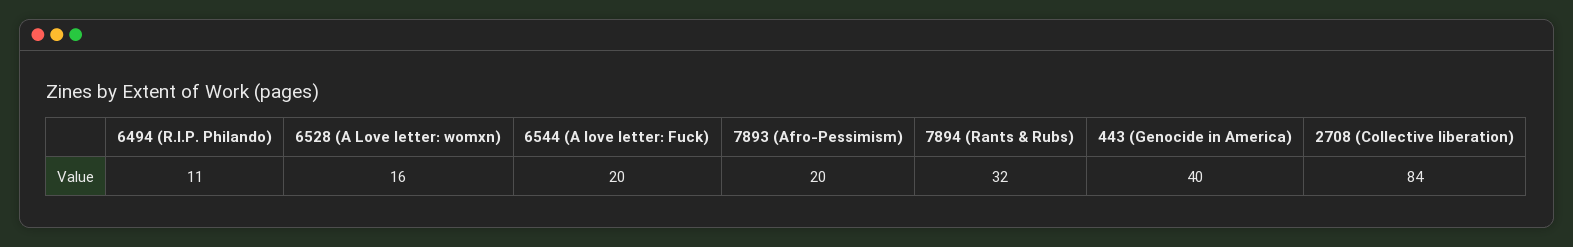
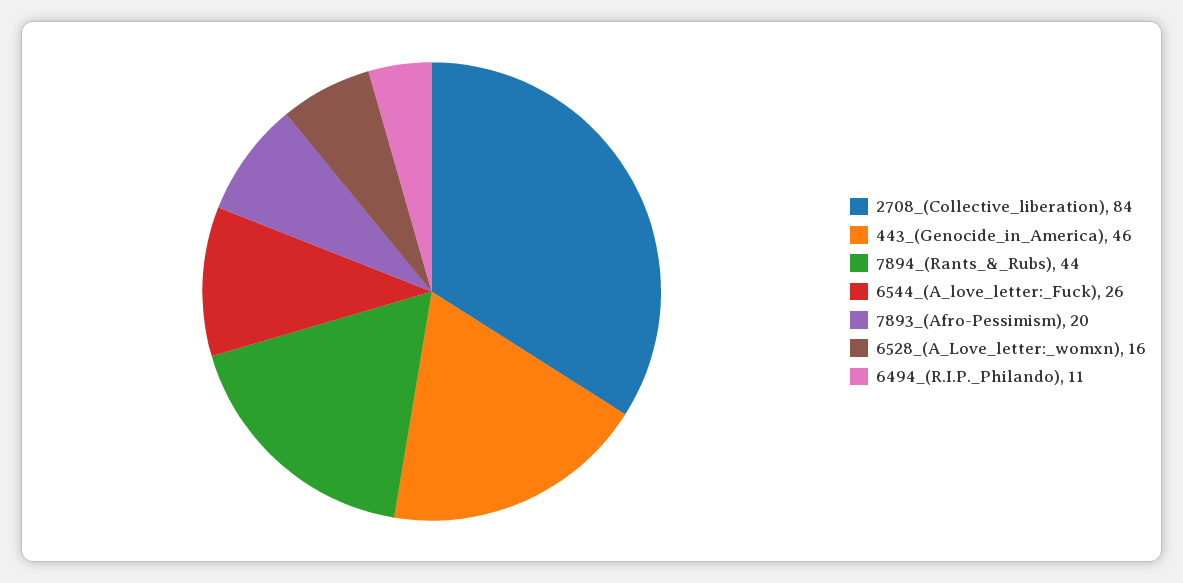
  {
    "6494 (R.I.P. Philando)": 11,
    "6528 (A Love letter: womxn)": 16,
-   "6544 (A love letter: Fuck)": 20,
+   "6544 (A love letter: Fuck)": 26,
    "7893 (Afro-Pessimism)": 20,
-   "7894 (Rants & Rubs)": 32,
+   "7894 (Rants & Rubs)": 44,
-   "443 (Genocide in America)": 40,
+   "443 (Genocide in America)": 46,
    "2708 (Collective liberation)": 84
  }

